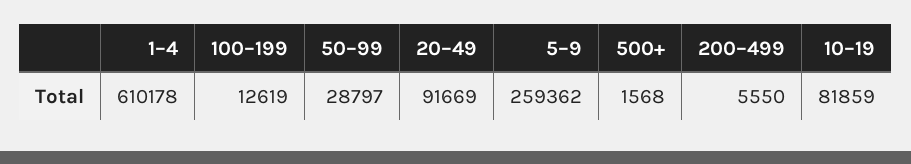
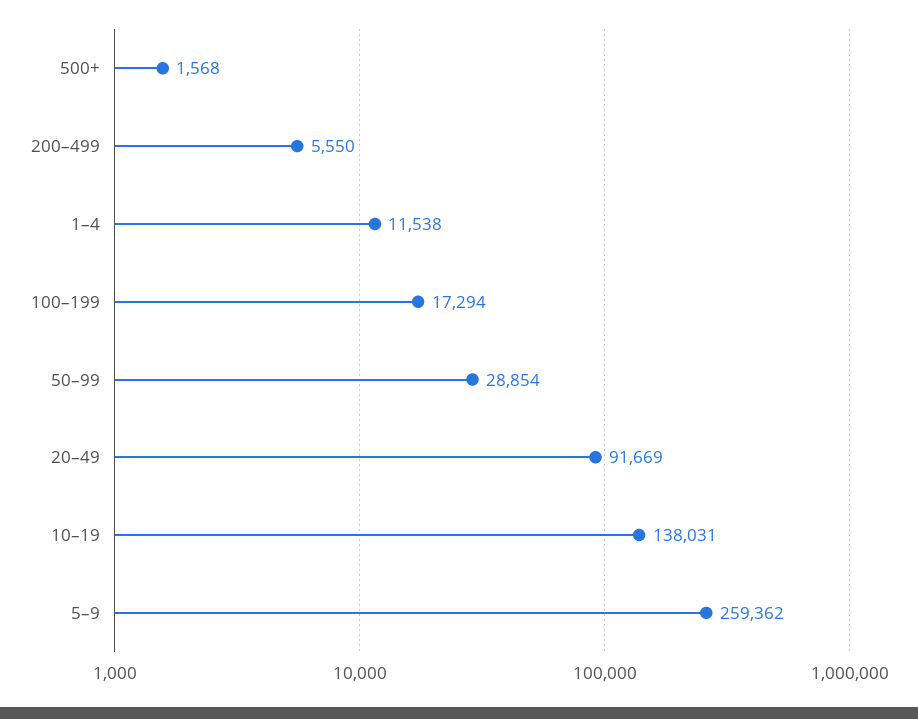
  {
-   "1–4": 610178,
+   "1–4": 11538,
-   "100–199": 12619,
+   "100–199": 17294,
-   "50–99": 28797,
+   "50–99": 28854,
    "20–49": 91669,
    "5–9": 259362,
    "500+": 1568,
    "200–499": 5550,
-   "10–19": 81859
+   "10–19": 138031
  }

